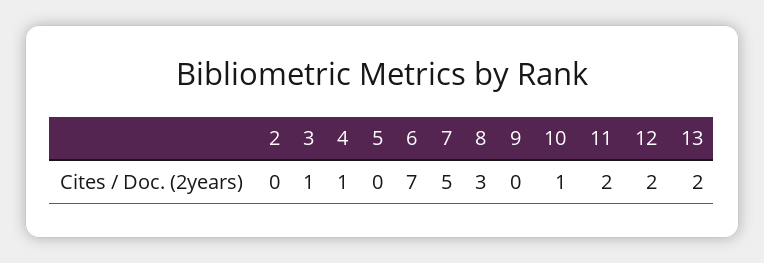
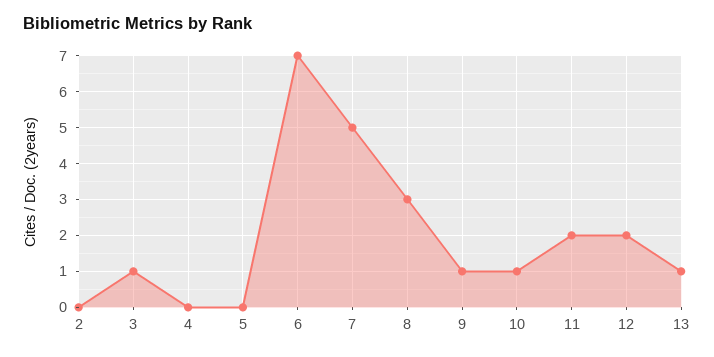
  {
    "2": 0,
    "3": 1,
-   "4": 1,
+   "4": 0,
    "5": 0,
    "6": 7,
    "7": 5,
    "8": 3,
-   "9": 0,
+   "9": 1,
    "10": 1,
    "11": 2,
    "12": 2,
-   "13": 2
+   "13": 1
  }

